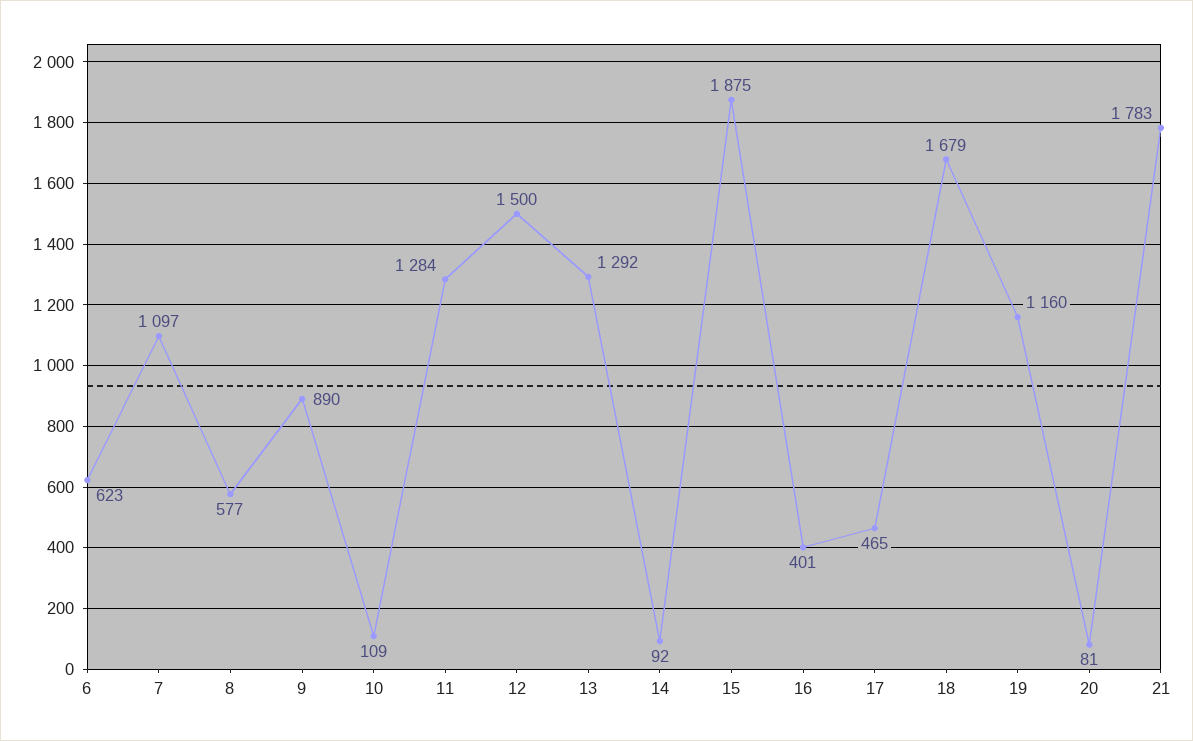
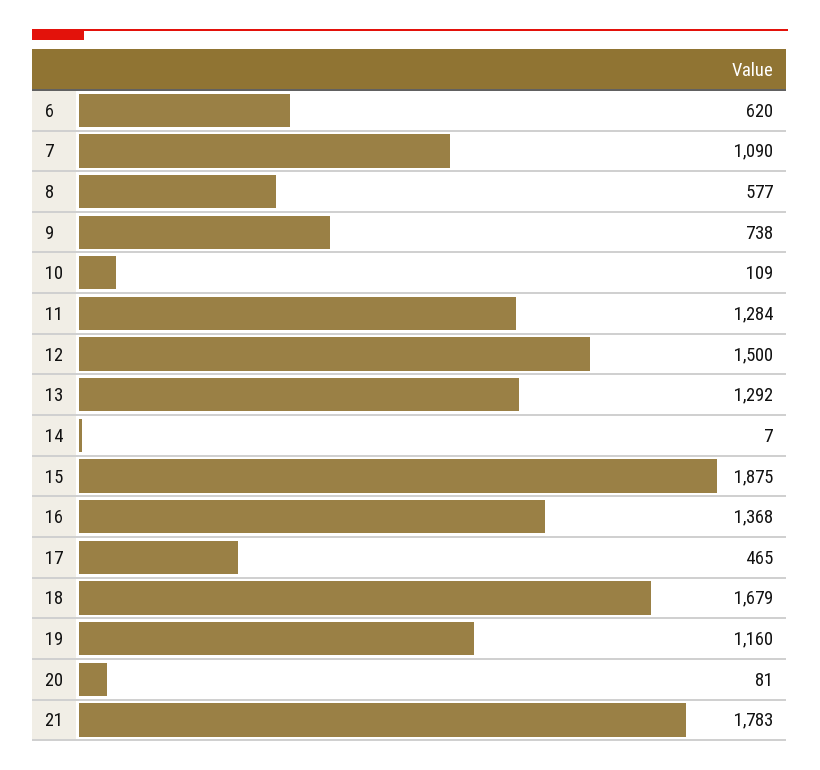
  {
-   "6": 623,
+   "6": 620,
-   "7": 1097,
+   "7": 1090,
    "8": 577,
-   "9": 890,
+   "9": 738,
    "10": 109,
    "11": 1284,
    "12": 1500,
    "13": 1292,
-   "14": 92,
+   "14": 7,
    "15": 1875,
-   "16": 401,
+   "16": 1368,
    "17": 465,
    "18": 1679,
    "19": 1160,
    "20": 81,
    "21": 1783
  }

